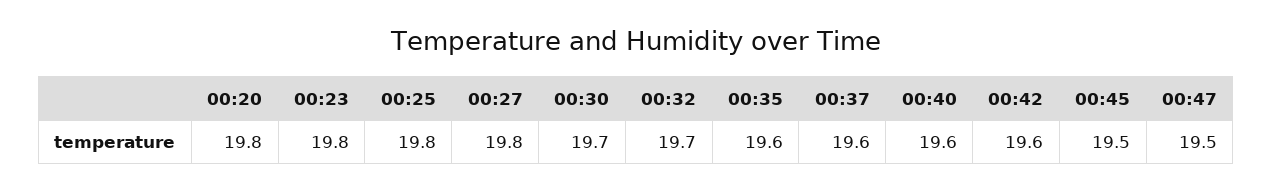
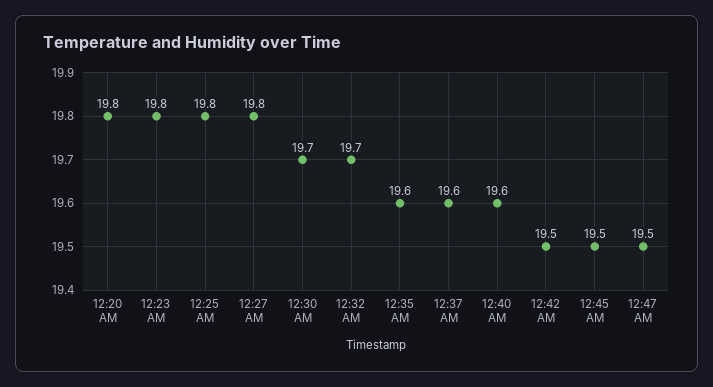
  {
    "00:20": 19.8,
    "00:23": 19.8,
    "00:25": 19.8,
    "00:27": 19.8,
    "00:30": 19.7,
    "00:32": 19.7,
    "00:35": 19.6,
    "00:37": 19.6,
    "00:40": 19.6,
-   "00:42": 19.6,
+   "00:42": 19.5,
    "00:45": 19.5,
    "00:47": 19.5
  }

